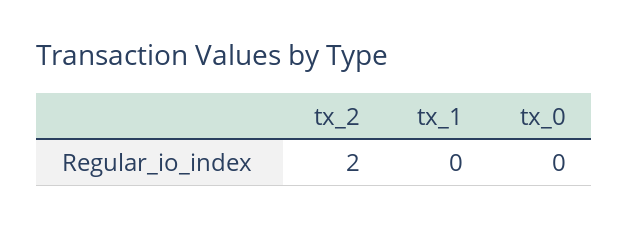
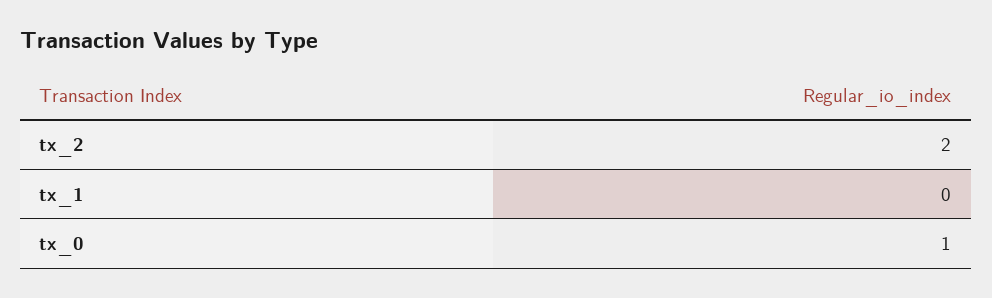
  {
    "tx_2": 2,
    "tx_1": 0,
-   "tx_0": 0
+   "tx_0": 1
  }

